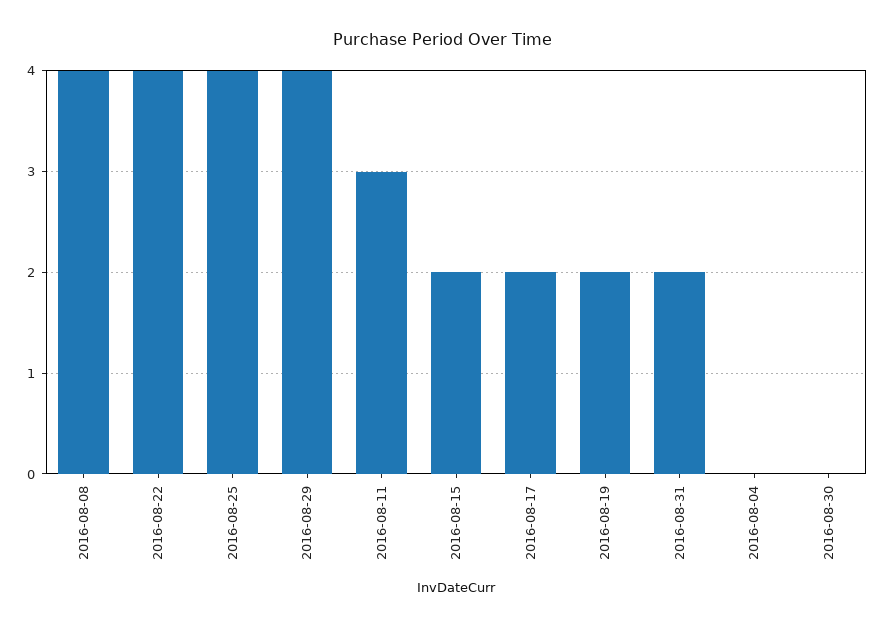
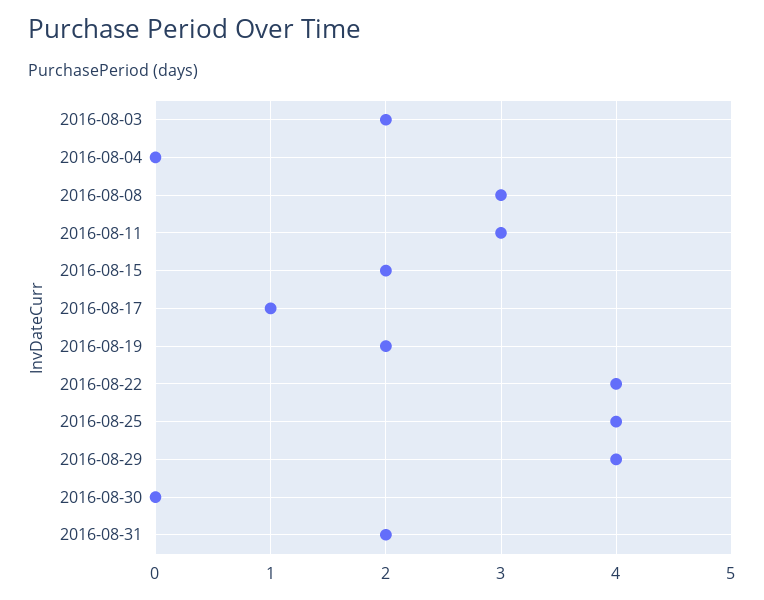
  {
-   "2016-08-08": 4,
+   "2016-08-08": 3,
    "2016-08-22": 4,
    "2016-08-25": 4,
    "2016-08-29": 4,
    "2016-08-11": 3,
    "2016-08-15": 2,
-   "2016-08-17": 2,
+   "2016-08-17": 1,
    "2016-08-19": 2,
    "2016-08-31": 2,
    "2016-08-04": 0,
-   "2016-08-30": 0
+   "2016-08-30": 0,
+   "2016-08-03": 2
  }

